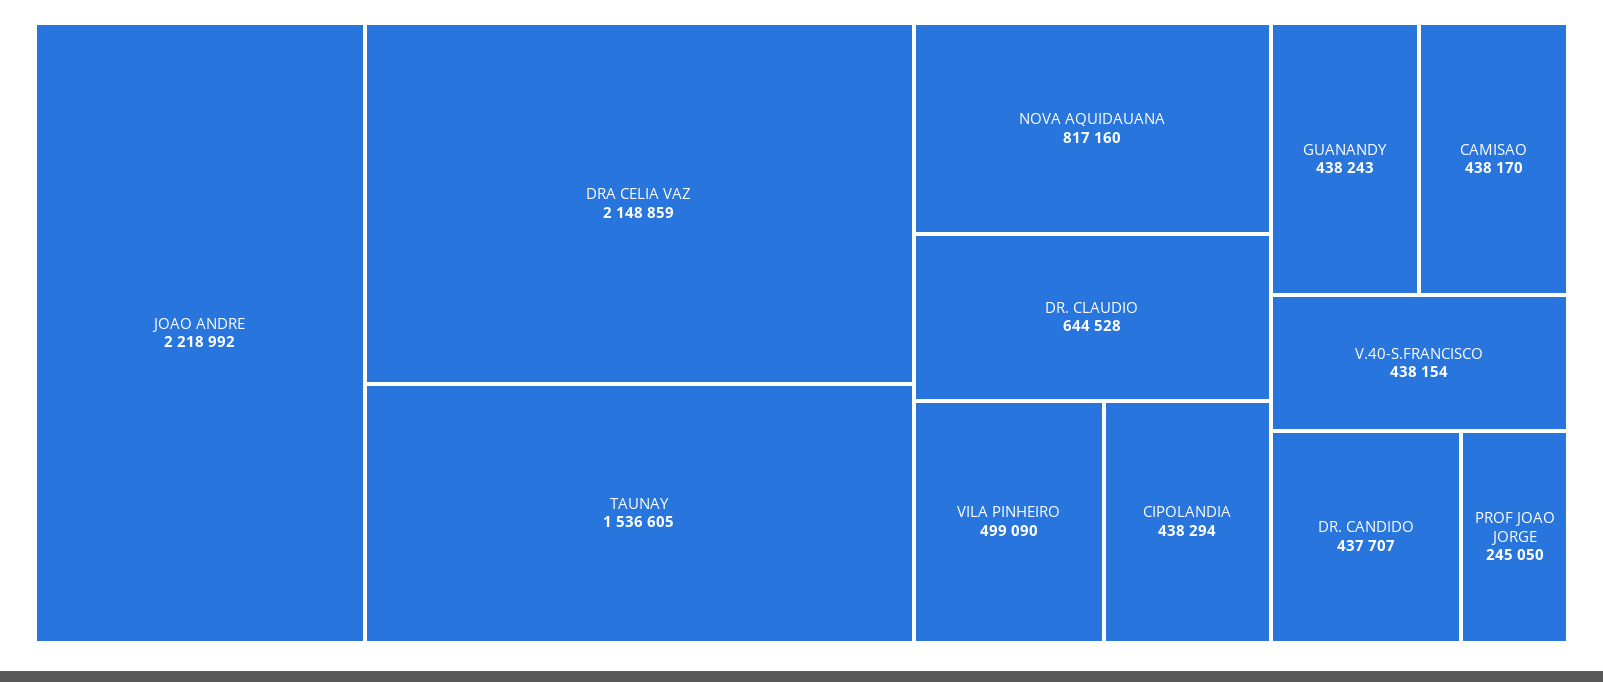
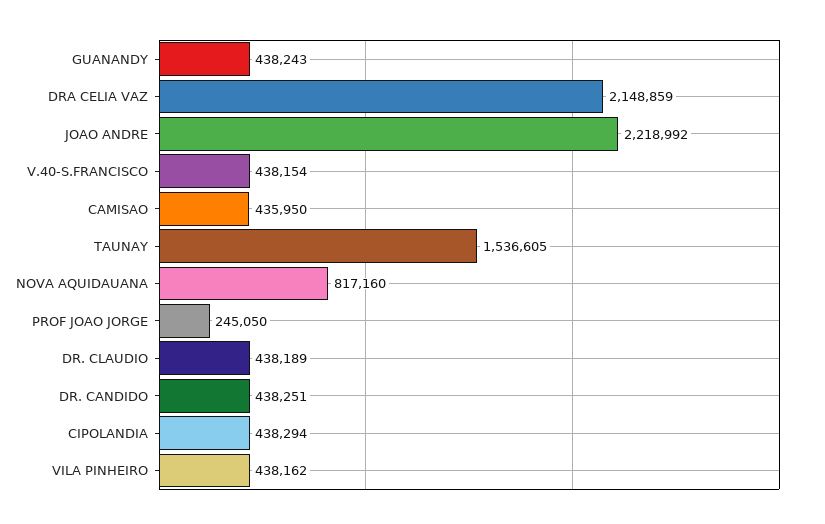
  {
    "JOAO ANDRE": 2218992,
    "DRA CELIA VAZ": 2148859,
    "TAUNAY": 1536605,
    "NOVA AQUIDAUANA": 817160,
-   "DR. CLAUDIO": 644528,
+   "DR. CLAUDIO": 438189,
-   "VILA PINHEIRO": 499090,
+   "VILA PINHEIRO": 438162,
    "CIPOLANDIA": 438294,
    "GUANANDY": 438243,
-   "CAMISAO": 438170,
+   "CAMISAO": 435950,
    "V.40-S.FRANCISCO": 438154,
-   "DR. CANDIDO": 437707,
+   "DR. CANDIDO": 438251,
    "PROF JOAO JORGE": 245050
  }

